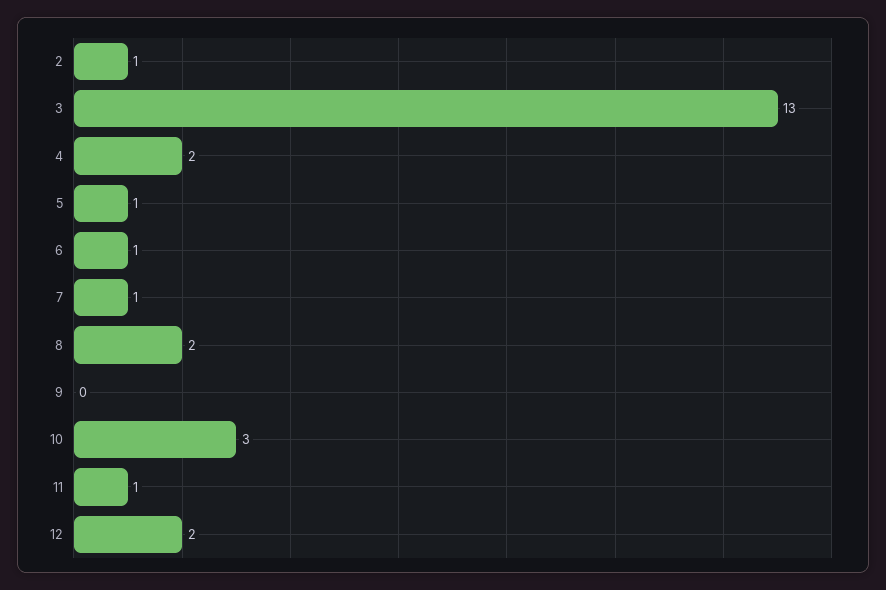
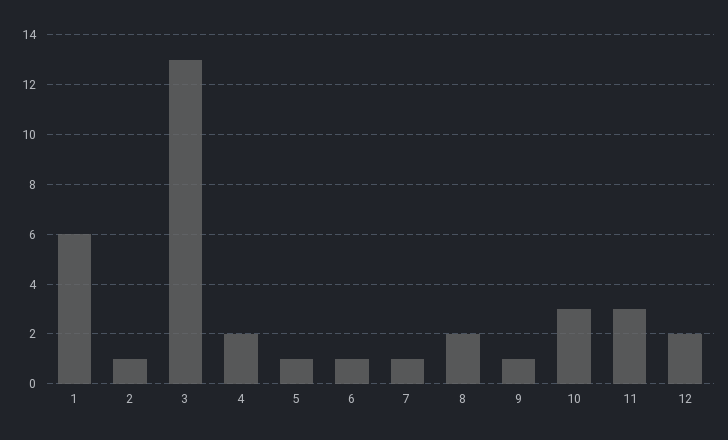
  {
    "2": 1,
    "3": 13,
    "4": 2,
    "5": 1,
    "6": 1,
    "7": 1,
    "8": 2,
-   "9": 0,
+   "9": 1,
    "10": 3,
-   "11": 1,
+   "11": 3,
-   "12": 2
+   "12": 2,
+   "1": 6
  }

